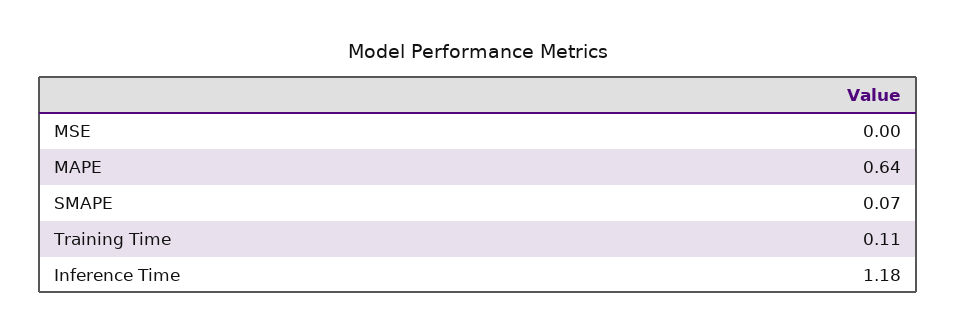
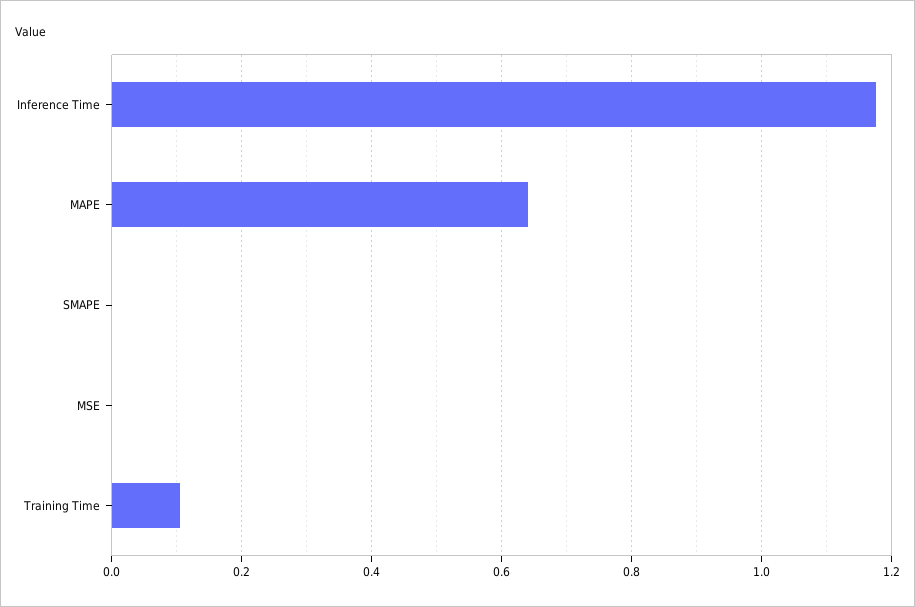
  {
    "MSE": 0,
    "MAPE": 0.64,
-   "SMAPE": 0.07,
+   "SMAPE": 0,
    "Training Time": 0.11,
    "Inference Time": 1.18
  }

